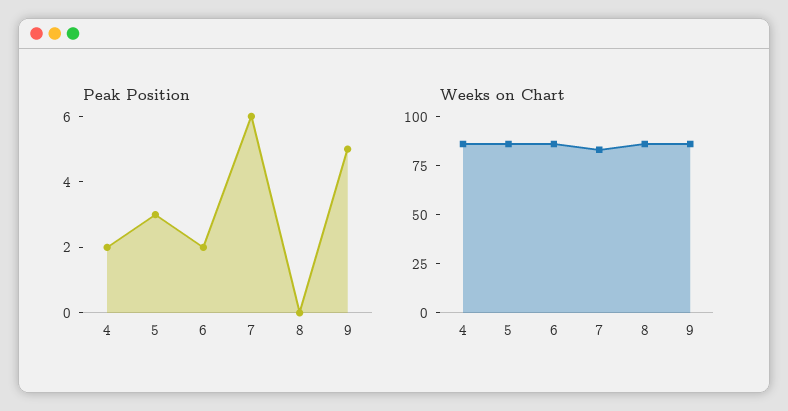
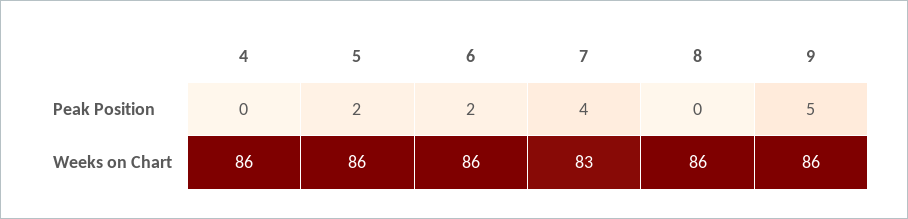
  {
    "Peak Position": {
-     "4": 2,
+     "4": 0,
-     "5": 3,
+     "5": 2,
      "6": 2,
-     "7": 6,
+     "7": 4,
      "8": 0,
      "9": 5
    },
    "Weeks on Chart": {
      "4": 86,
      "5": 86,
      "6": 86,
      "7": 83,
      "8": 86,
      "9": 86
    }
  }

